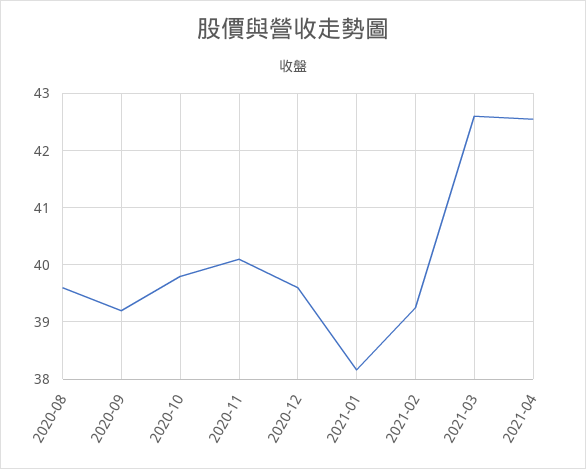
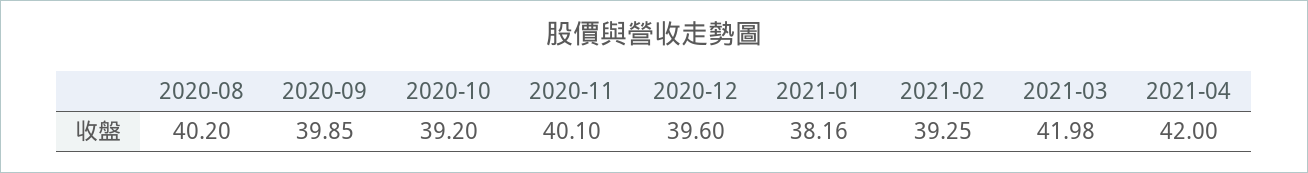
  {
-   "2020-08": 39.6,
+   "2020-08": 40.2,
-   "2020-09": 39.2,
+   "2020-09": 39.85,
-   "2020-10": 39.8,
+   "2020-10": 39.2,
    "2020-11": 40.1,
    "2020-12": 39.6,
    "2021-01": 38.16,
    "2021-02": 39.25,
-   "2021-03": 42.6,
+   "2021-03": 41.98,
-   "2021-04": 42.6
+   "2021-04": 42
  }

